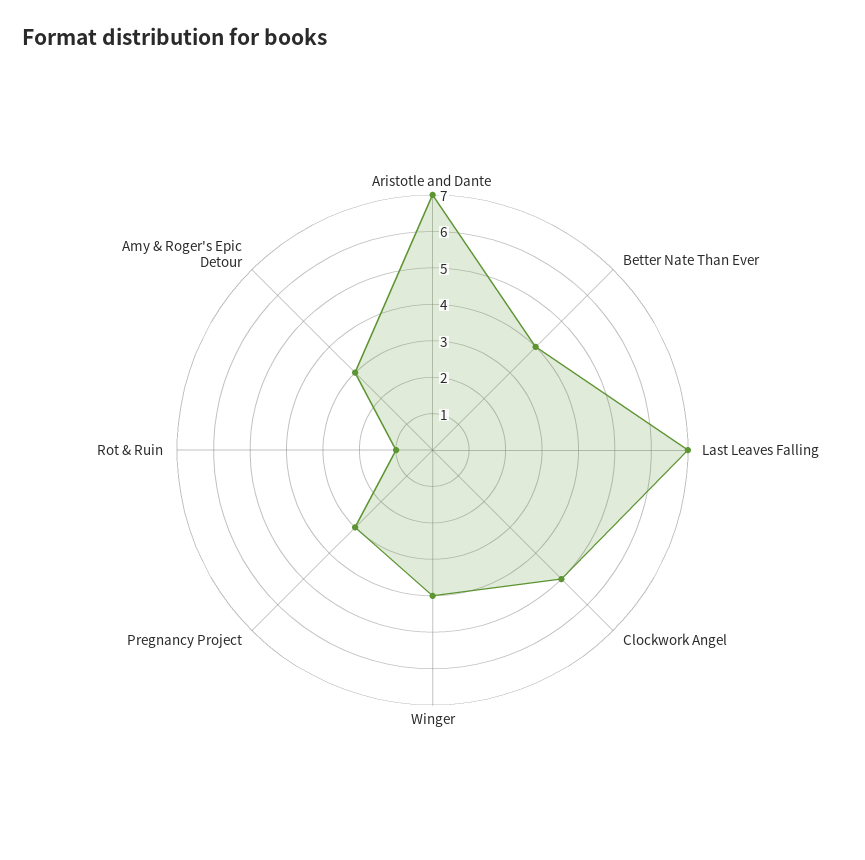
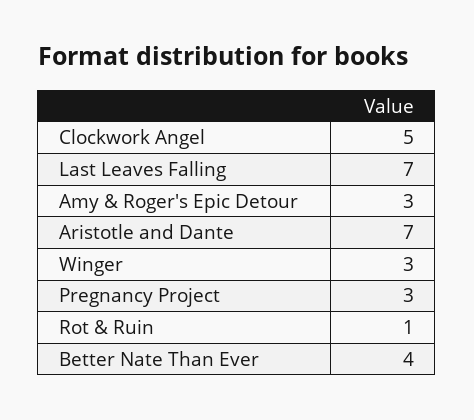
  {
    "Aristotle and Dante": 7,
    "Better Nate Than Ever": 4,
    "Last Leaves Falling": 7,
    "Clockwork Angel": 5,
-   "Winger": 4,
+   "Winger": 3,
    "Pregnancy Project": 3,
    "Rot & Ruin": 1,
    "Amy & Roger's Epic Detour": 3
  }

